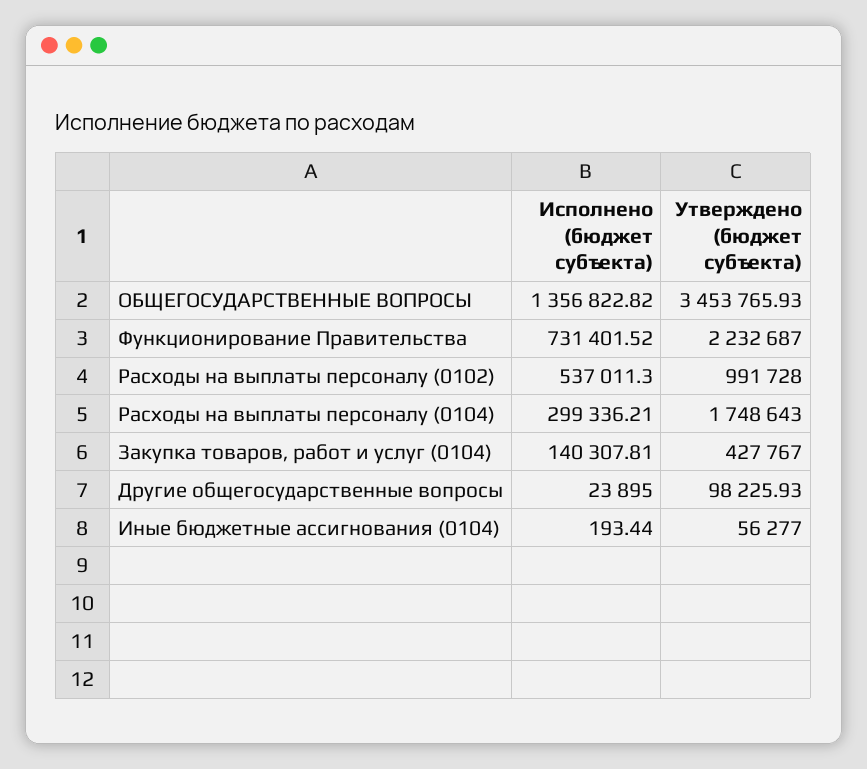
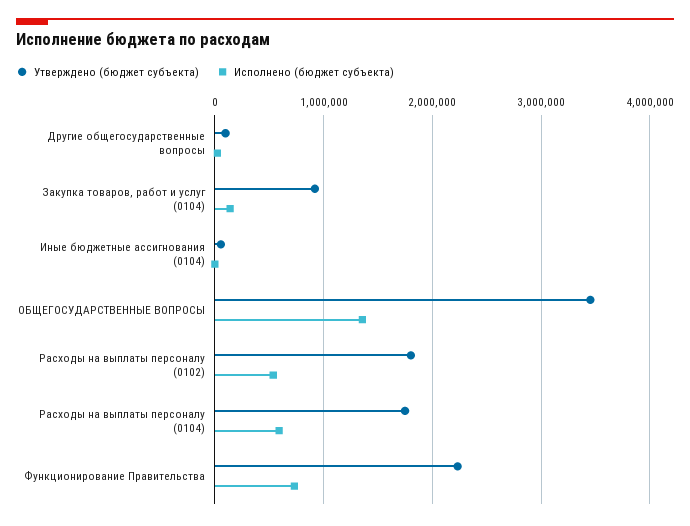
  {
    "Исполнено (бюджет субъекта)": {
      "ОБЩЕГОСУДАРСТВЕННЫЕ ВОПРОСЫ": 1356822.82,
      "Функционирование Правительства": 731401.52,
      "Расходы на выплаты персоналу (0102)": 537011.3,
-     "Расходы на выплаты персоналу (0104)": 299336.21,
+     "Расходы на выплаты персоналу (0104)": 600000,
      "Закупка товаров, работ и услуг (0104)": 140307.81,
      "Другие общегосударственные вопросы": 23895,
      "Иные бюджетные ассигнования (0104)": 193.44
    },
    "Утверждено (бюджет субъекта)": {
      "ОБЩЕГОСУДАРСТВЕННЫЕ ВОПРОСЫ": 3453765.93,
      "Функционирование Правительства": 2232687,
-     "Расходы на выплаты персоналу (0102)": 991728,
+     "Расходы на выплаты персоналу (0102)": 1800000,
      "Расходы на выплаты персоналу (0104)": 1748643,
-     "Закупка товаров, работ и услуг (0104)": 427767,
+     "Закупка товаров, работ и услуг (0104)": 900000,
      "Другие общегосударственные вопросы": 98225.93,
      "Иные бюджетные ассигнования (0104)": 56277
    }
  }

